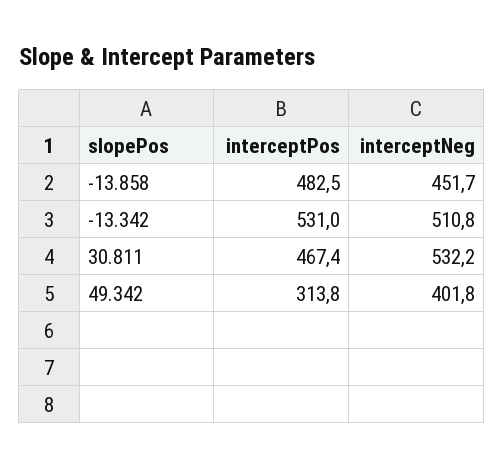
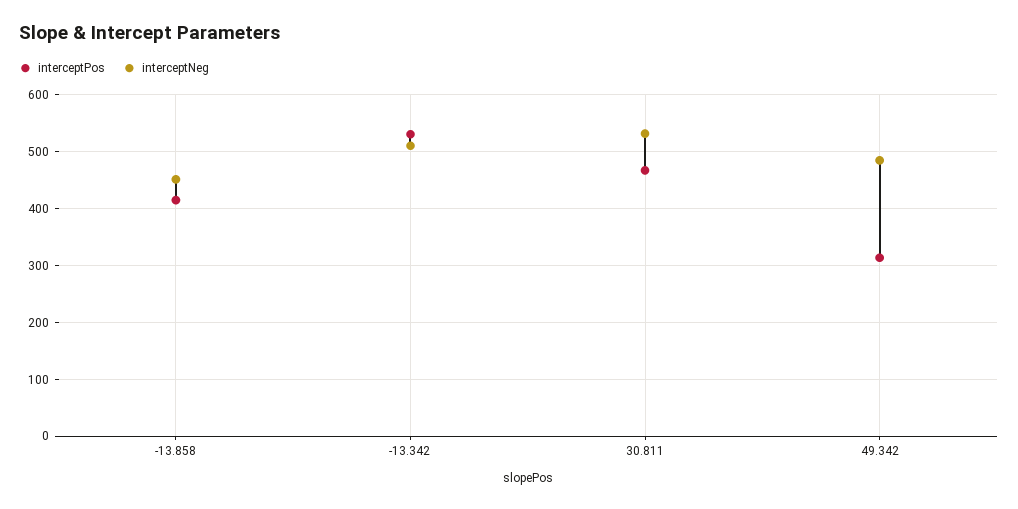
  {
    "interceptPos": {
-     "-13.858": 482.5,
+     "-13.858": 420,
      "-13.342": 531,
      "30.811": 467.4,
      "49.342": 313.8
    },
    "interceptNeg": {
      "-13.858": 451.7,
      "-13.342": 510.8,
      "30.811": 532.2,
-     "49.342": 401.8
+     "49.342": 480
    }
  }

